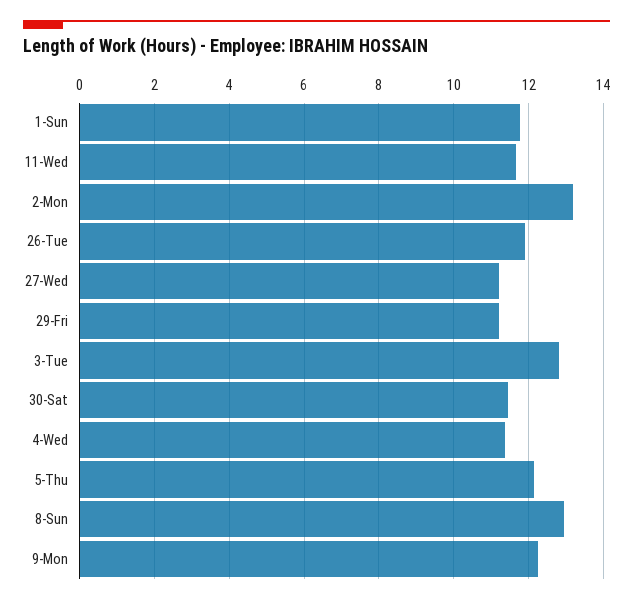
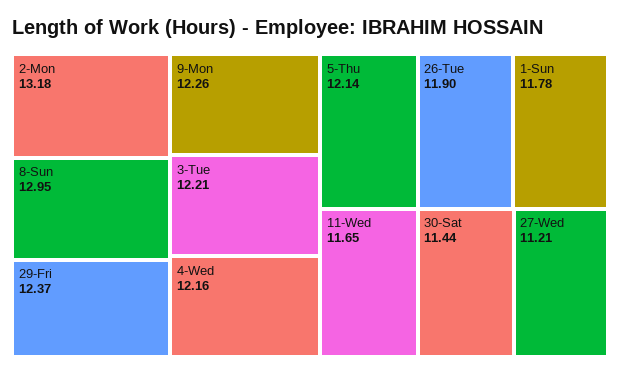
  {
    "1-Sun": 11.78,
    "11-Wed": 11.65,
    "2-Mon": 13.18,
    "26-Tue": 11.9,
    "27-Wed": 11.21,
-   "29-Fri": 11.2,
+   "29-Fri": 12.37,
-   "3-Tue": 12.8,
+   "3-Tue": 12.21,
    "30-Sat": 11.44,
-   "4-Wed": 11.4,
+   "4-Wed": 12.16,
    "5-Thu": 12.14,
    "8-Sun": 12.95,
    "9-Mon": 12.26
  }

